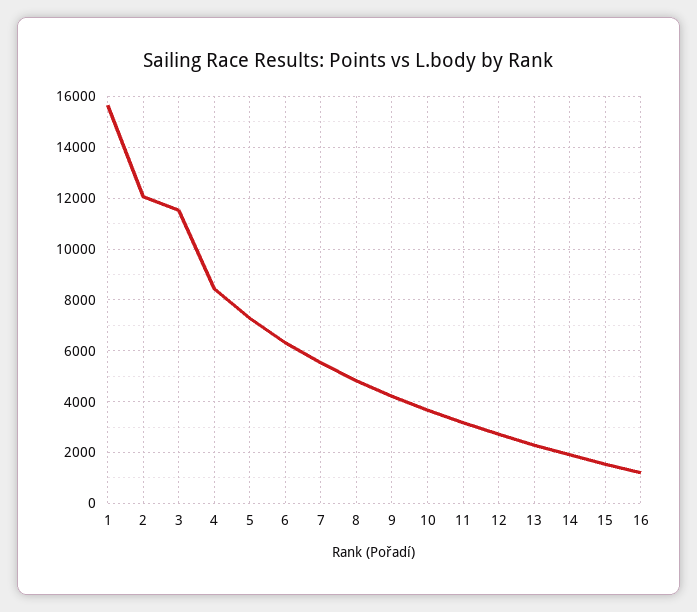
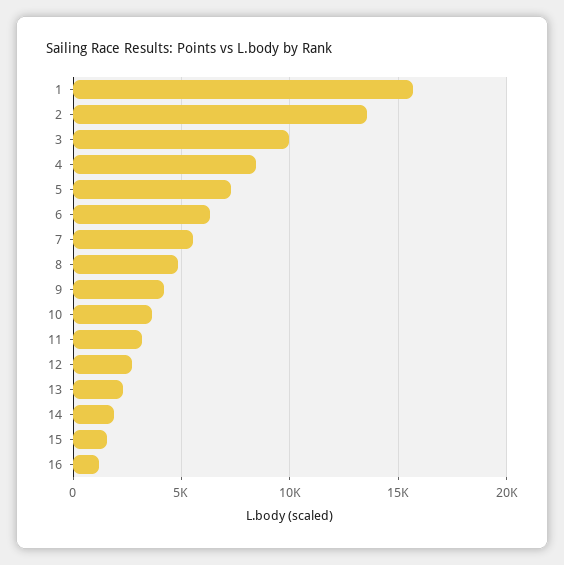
  {
    "1": 15750,
-   "2": 12000,
+   "2": 13500,
-   "3": 11500,
+   "3": 10000,
    "4": 8500,
    "5": 7250,
    "6": 6250,
    "7": 5500,
    "8": 4750,
    "9": 4250,
    "10": 3750,
    "11": 3250,
    "12": 2750,
    "13": 2250,
    "14": 2000,
    "15": 1500,
    "16": 1250
  }

